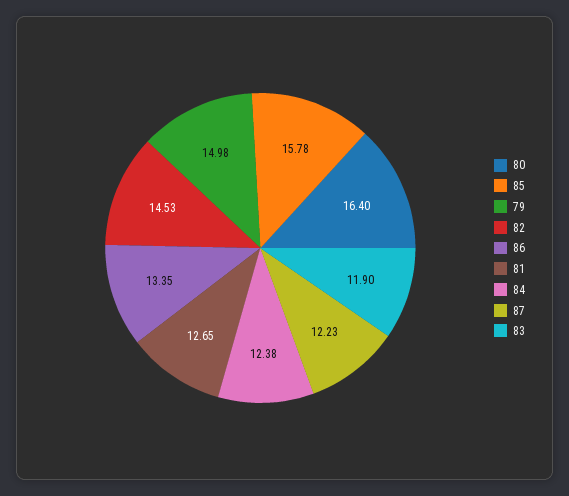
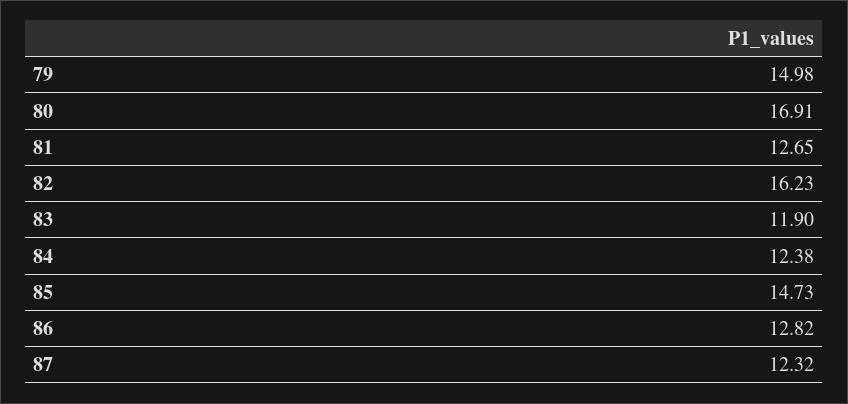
  {
-   "80": 16.4,
+   "80": 16.91,
-   "85": 15.78,
+   "85": 14.73,
    "79": 14.98,
-   "82": 14.53,
+   "82": 16.23,
-   "86": 13.35,
+   "86": 12.82,
    "81": 12.65,
    "84": 12.38,
-   "87": 12.23,
+   "87": 12.32,
    "83": 11.9
  }

